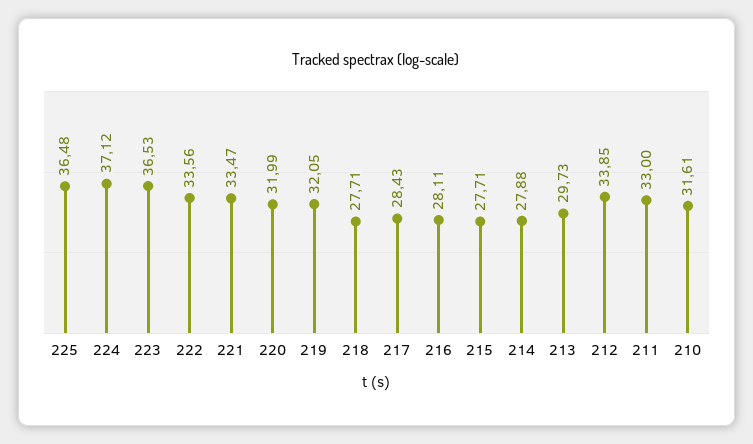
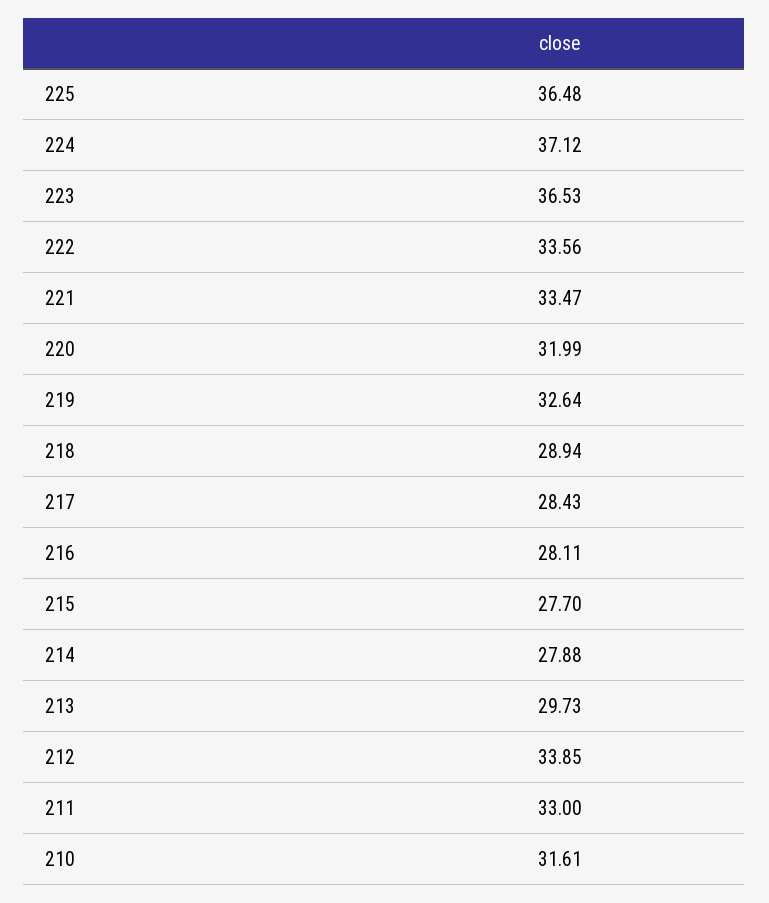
  {
    "225": 36.48,
    "224": 37.12,
    "223": 36.53,
    "222": 33.56,
    "221": 33.47,
    "220": 31.99,
-   "219": 32.05,
+   "219": 32.64,
-   "218": 27.71,
+   "218": 28.94,
    "217": 28.43,
    "216": 28.11,
-   "215": 27.71,
+   "215": 27.7,
    "214": 27.88,
    "213": 29.73,
    "212": 33.85,
    "211": 33,
    "210": 31.61
  }

